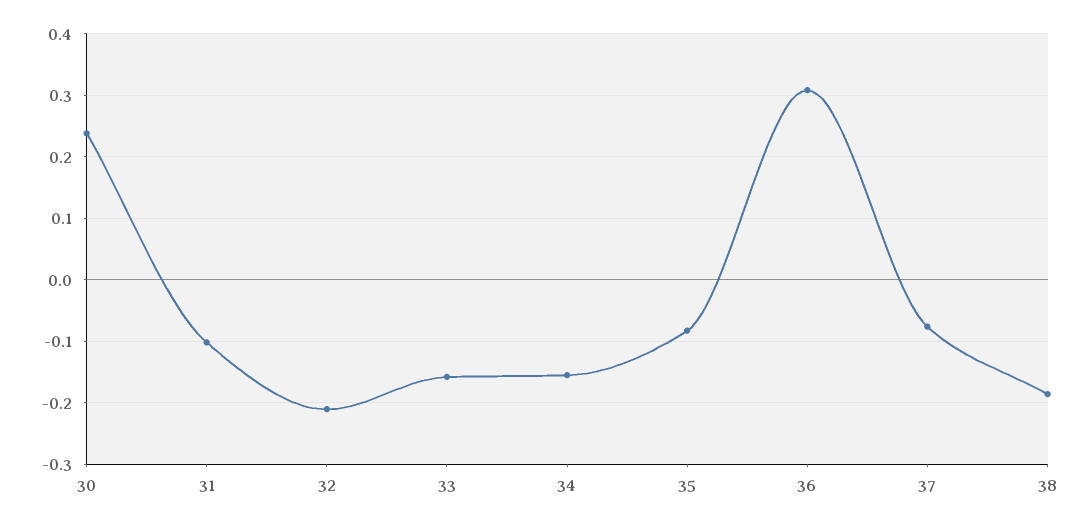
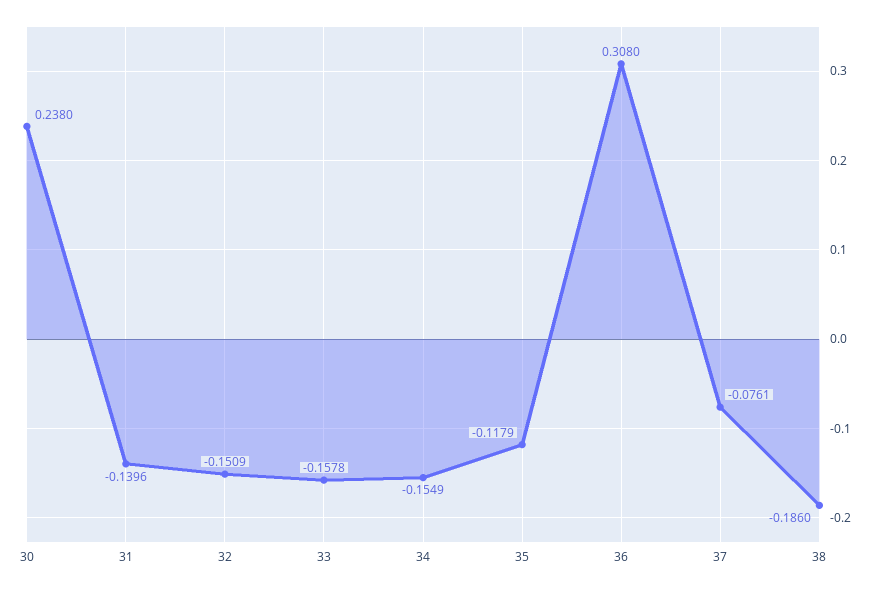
  {
    "30": 0.238,
-   "31": -0.1,
+   "31": -0.1396,
-   "32": -0.21,
+   "32": -0.1509,
    "33": -0.1578,
    "34": -0.1549,
-   "35": -0.08,
+   "35": -0.1179,
    "36": 0.308,
    "37": -0.0761,
    "38": -0.186
  }

